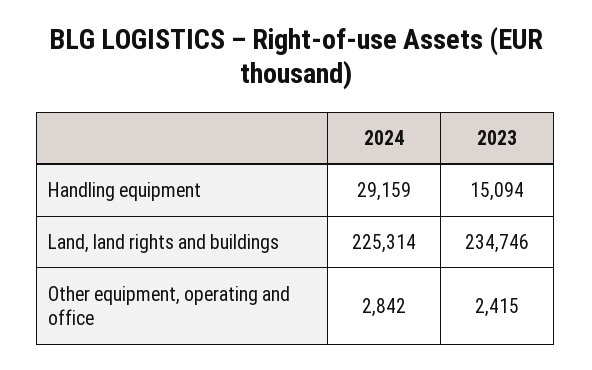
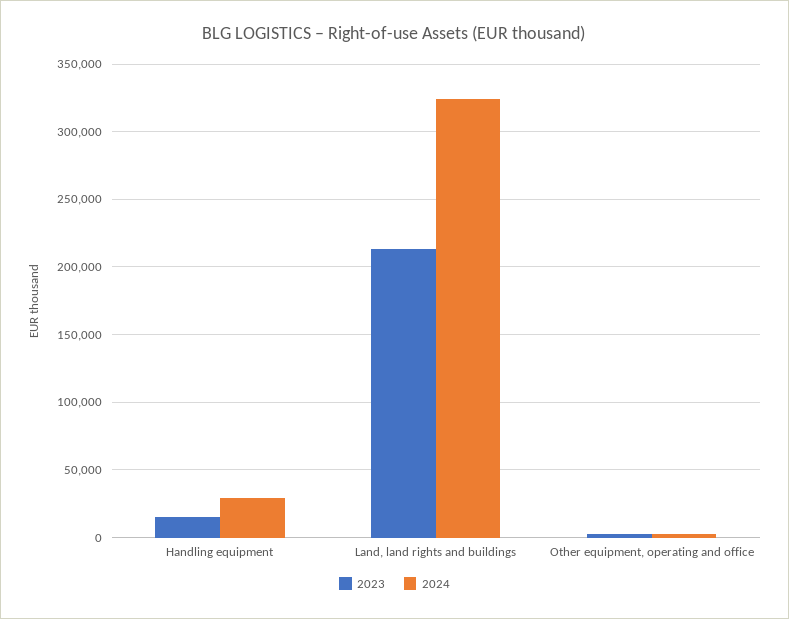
  {
    "2024": {
      "Handling equipment": 29159,
-     "Land, land rights and buildings": 225314,
+     "Land, land rights and buildings": 325000,
      "Other equipment, operating and office": 2842
    },
    "2023": {
      "Handling equipment": 15094,
-     "Land, land rights and buildings": 234746,
+     "Land, land rights and buildings": 215000,
      "Other equipment, operating and office": 2415
    }
  }

